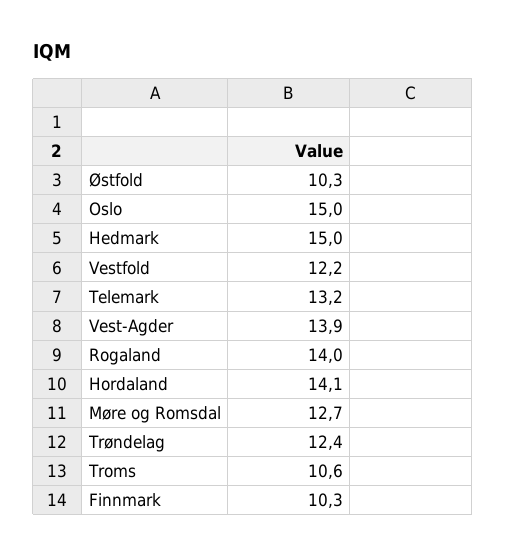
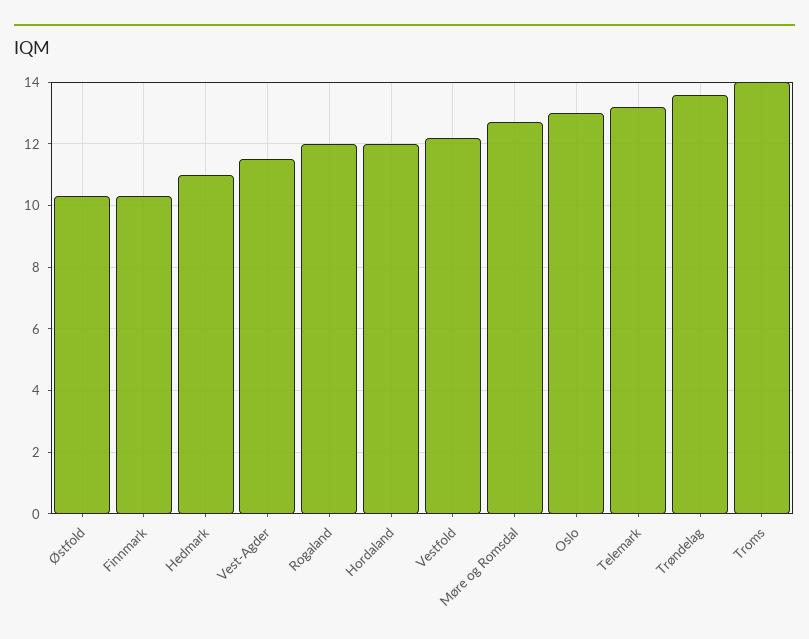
  {
    "Østfold": 10.3,
-   "Oslo": 15,
+   "Oslo": 13,
-   "Hedmark": 15,
+   "Hedmark": 11,
    "Vestfold": 12.2,
    "Telemark": 13.2,
-   "Vest-Agder": 13.9,
+   "Vest-Agder": 11.5,
-   "Rogaland": 14,
+   "Rogaland": 12,
-   "Hordaland": 14.1,
+   "Hordaland": 12,
    "Møre og Romsdal": 12.7,
-   "Trøndelag": 12.4,
+   "Trøndelag": 13.5,
-   "Troms": 10.6,
+   "Troms": 14,
    "Finnmark": 10.3
  }

